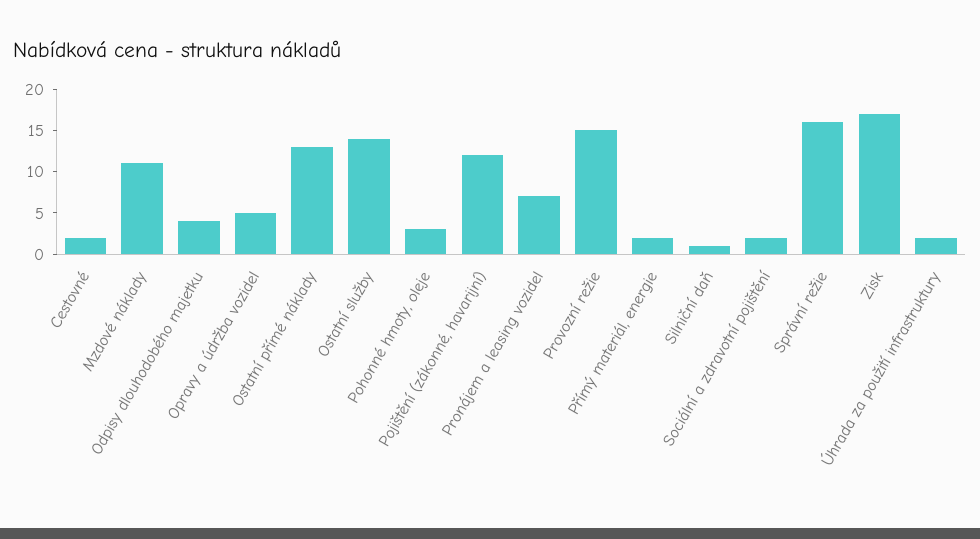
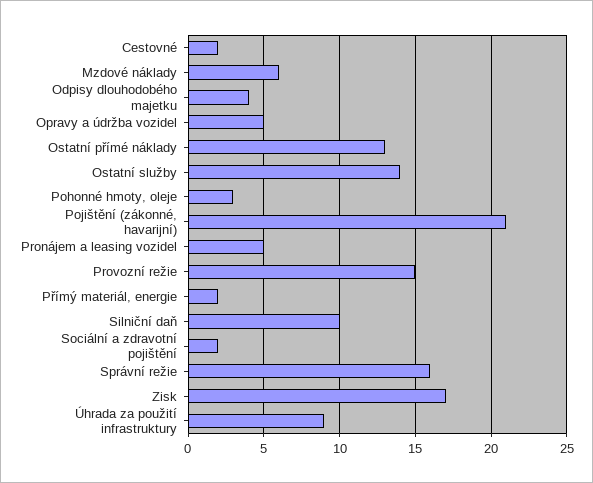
  {
    "Cestovné": 2,
-   "Mzdové náklady": 11,
+   "Mzdové náklady": 6,
    "Odpisy dlouhodobého majetku": 4,
    "Opravy a údržba vozidel": 5,
    "Ostatní přímé náklady": 13,
    "Ostatní služby": 14,
    "Pohonné hmoty, oleje": 3,
-   "Pojištění (zákonné, havarijní)": 12,
+   "Pojištění (zákonné, havarijní)": 21,
-   "Pronájem a leasing vozidel": 7,
+   "Pronájem a leasing vozidel": 5,
    "Provozní režie": 15,
    "Přímý materiál, energie": 2,
-   "Silniční daň": 1,
+   "Silniční daň": 10,
    "Sociální a zdravotní pojištění": 2,
    "Správní režie": 16,
    "Zisk": 17,
-   "Úhrada za použití infrastruktury": 2
+   "Úhrada za použití infrastruktury": 9
  }

